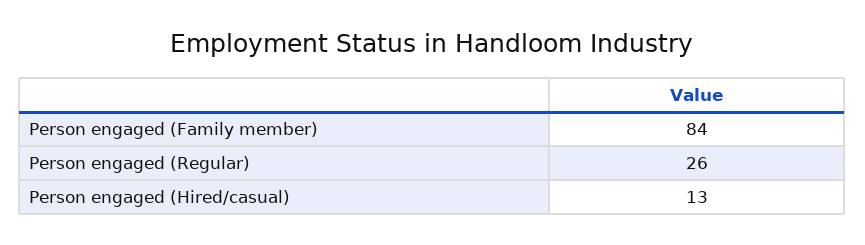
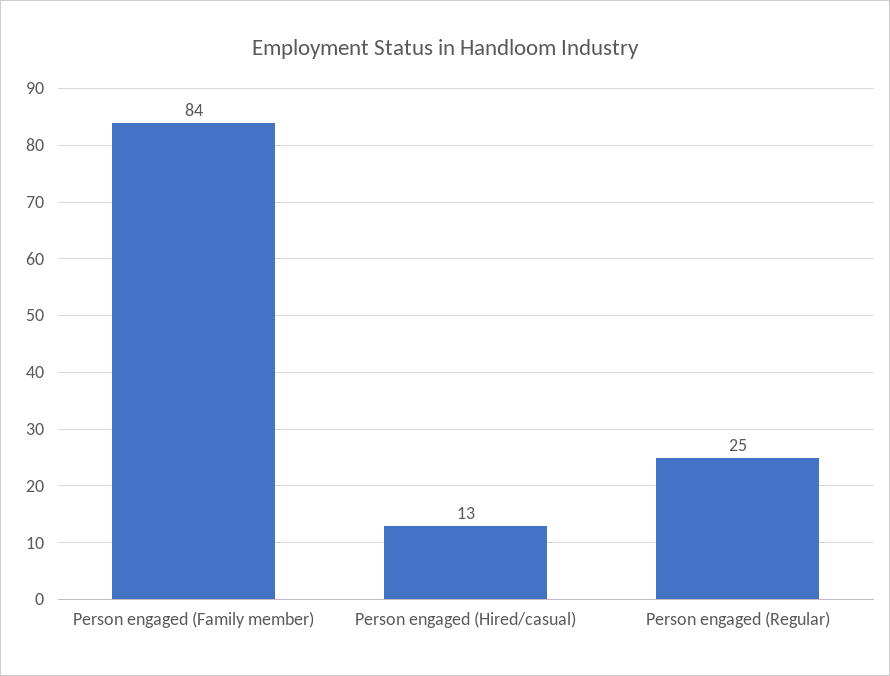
  {
    "Person engaged (Family member)": 84,
-   "Person engaged (Regular)": 26,
+   "Person engaged (Regular)": 25,
    "Person engaged (Hired/casual)": 13
  }

